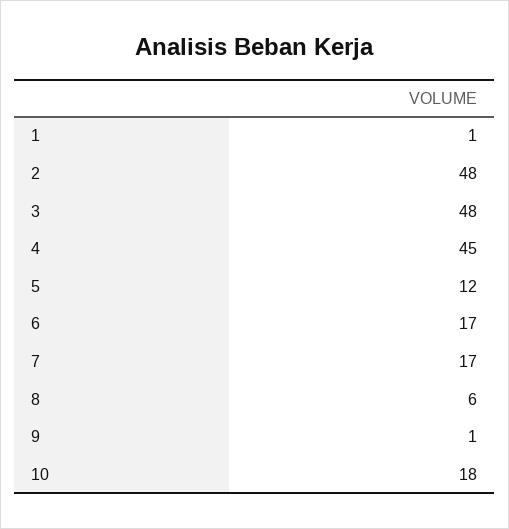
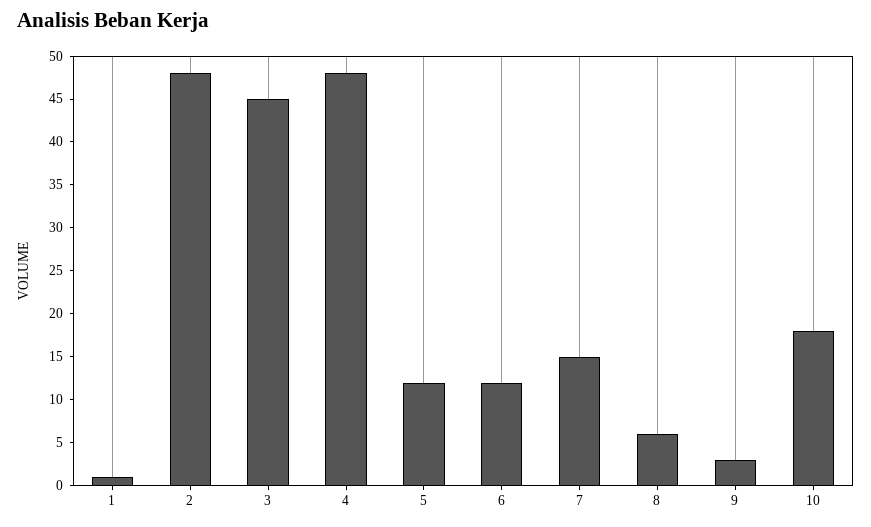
  {
    "1": 1,
    "2": 48,
-   "3": 48,
+   "3": 45,
-   "4": 45,
+   "4": 48,
    "5": 12,
-   "6": 17,
+   "6": 12,
-   "7": 17,
+   "7": 15,
    "8": 6,
-   "9": 1,
+   "9": 3,
    "10": 18
  }

